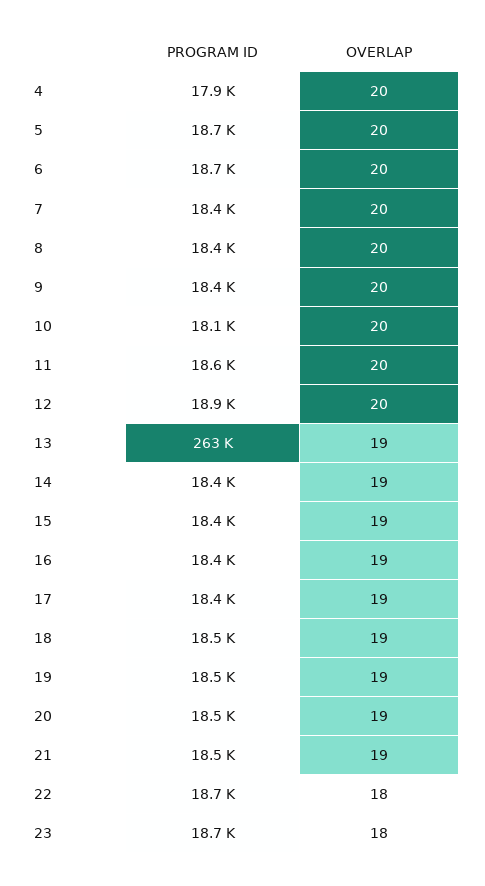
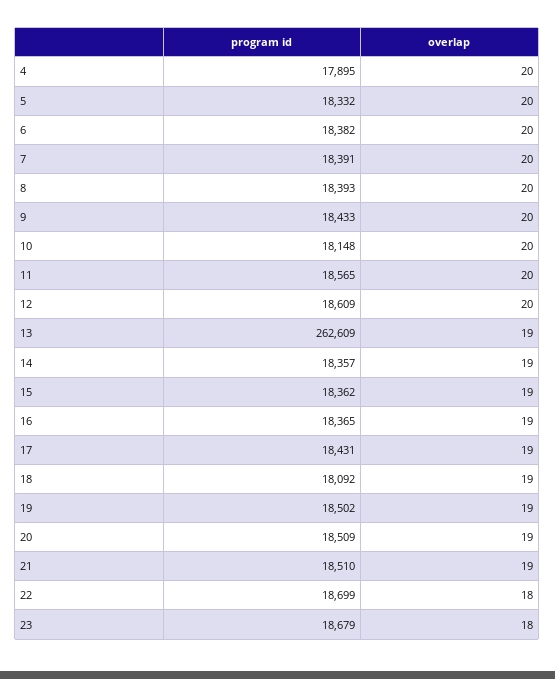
  {
    "PROGRAM ID": {
      "4": 17895,
-     "5": 18700,
+     "5": 18332,
-     "6": 18700,
+     "6": 18382,
      "7": 18391,
      "8": 18393,
      "9": 18433,
      "10": 18148,
      "11": 18565,
-     "12": 18900,
+     "12": 18609,
      "13": 262609,
      "14": 18357,
      "15": 18362,
      "16": 18365,
      "17": 18431,
-     "18": 18500,
+     "18": 18092,
      "19": 18502,
      "20": 18509,
      "21": 18510,
      "22": 18699,
      "23": 18679
    },
    "OVERLAP": {
      "4": 20,
      "5": 20,
      "6": 20,
      "7": 20,
      "8": 20,
      "9": 20,
      "10": 20,
      "11": 20,
      "12": 20,
      "13": 19,
      "14": 19,
      "15": 19,
      "16": 19,
      "17": 19,
      "18": 19,
      "19": 19,
      "20": 19,
      "21": 19,
      "22": 18,
      "23": 18
    }
  }

